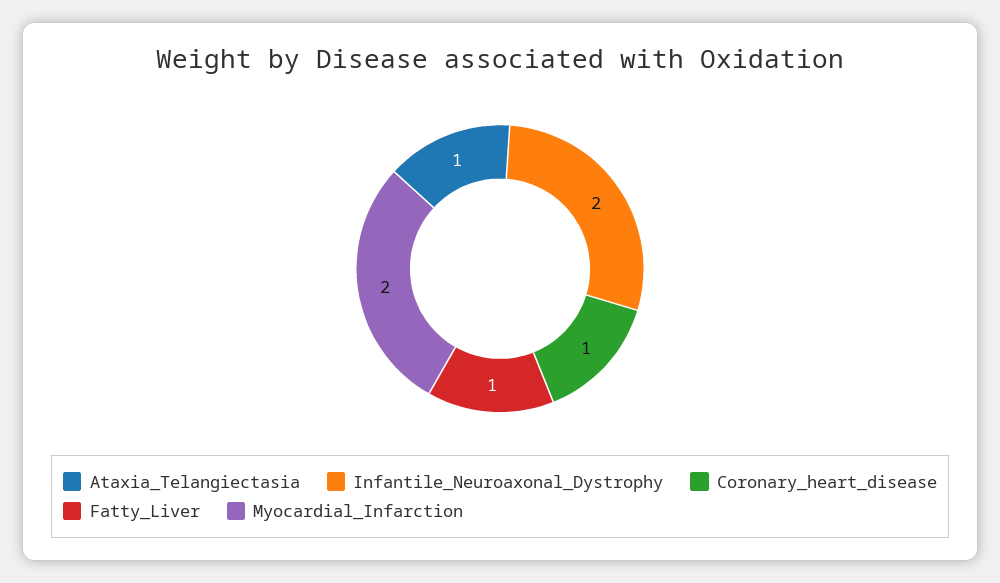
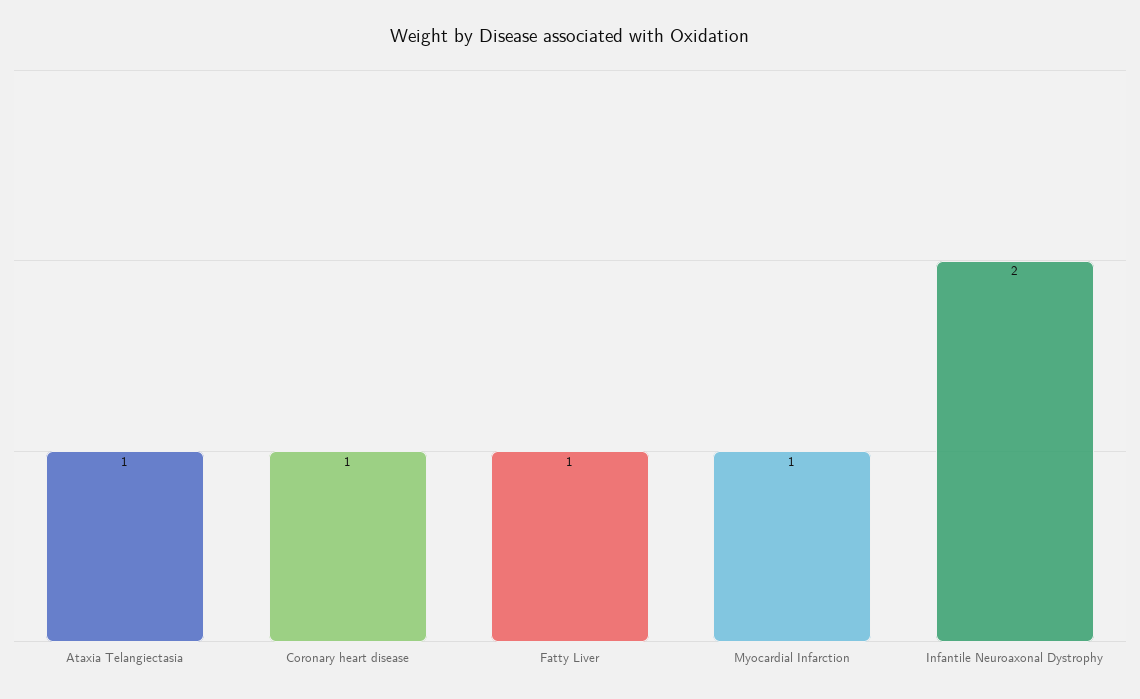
  {
    "Ataxia_Telangiectasia": 1,
    "Infantile_Neuroaxonal_Dystrophy": 2,
    "Coronary_heart_disease": 1,
    "Fatty_Liver": 1,
-   "Myocardial_Infarction": 2
+   "Myocardial_Infarction": 1
  }

